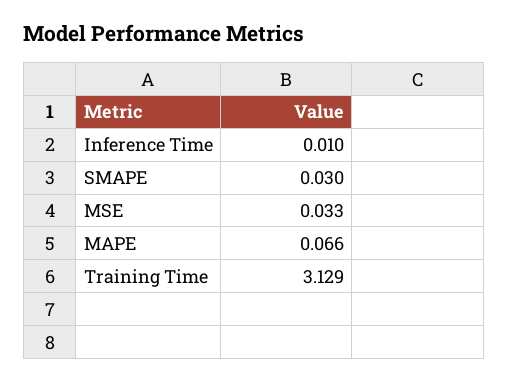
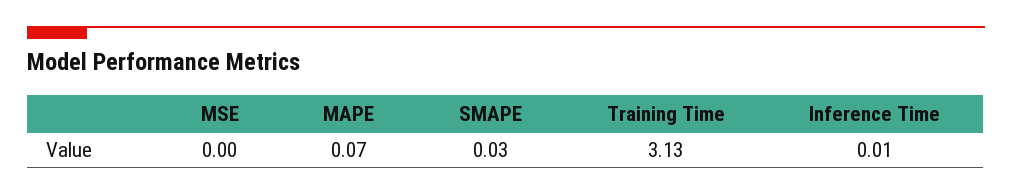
  {
    "Inference Time": 0.01,
    "SMAPE": 0.03,
-   "MSE": 0.033,
+   "MSE": 0,
    "MAPE": 0.066,
    "Training Time": 3.129
  }

